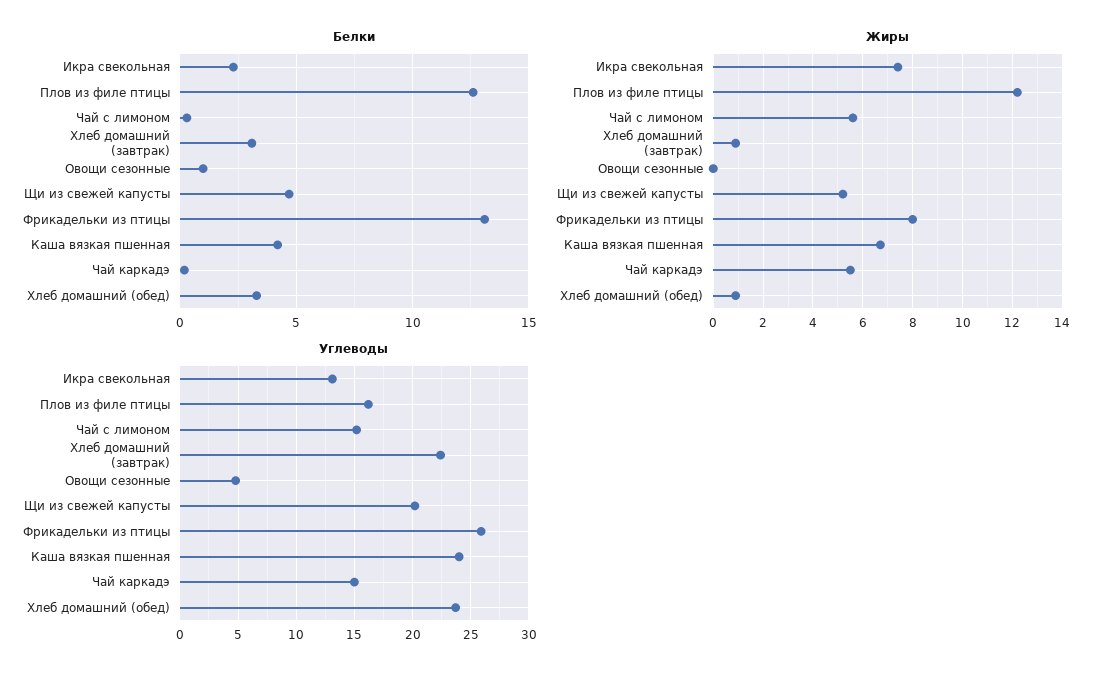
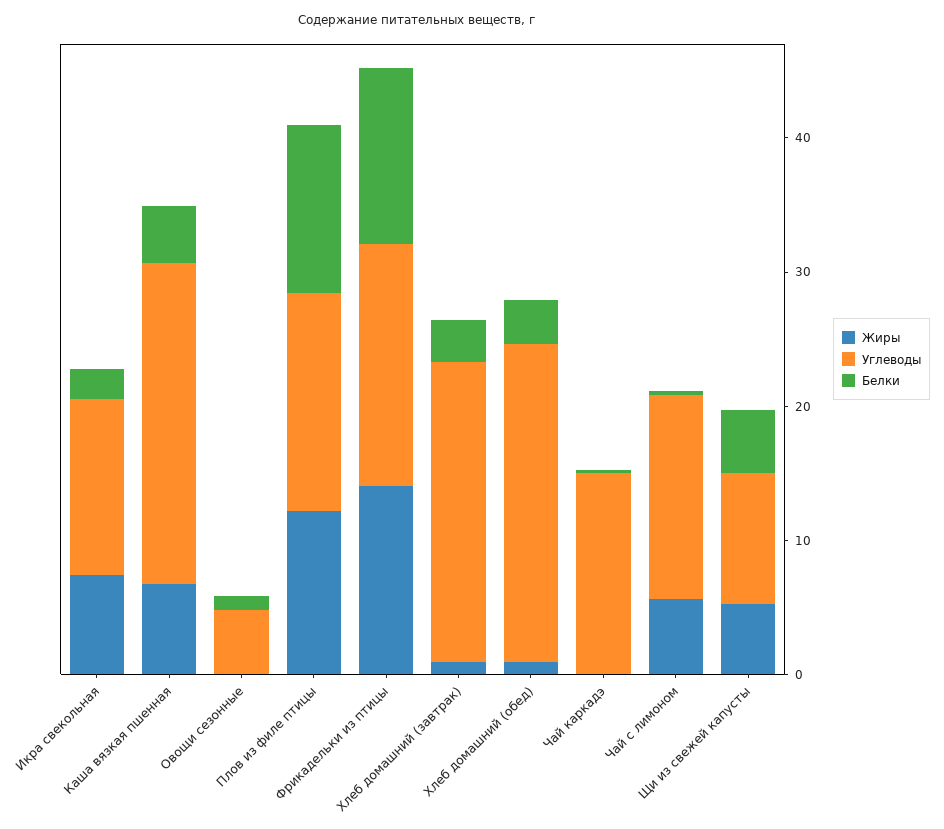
  {
    "Белки": {
      "Икра свекольная": 2.5,
      "Плов из филе птицы": 12.5,
      "Чай с лимоном": 0.5,
      "Хлеб домашний (завтрак)": 3,
      "Овощи сезонные": 1,
      "Щи из свежей капусты": 4.5,
      "Фрикадельки из птицы": 13,
      "Каша вязкая пшенная": 4,
      "Чай каркадэ": 0,
      "Хлеб домашний (обед)": 3.5
    },
    "Жиры": {
      "Икра свекольная": 7.5,
      "Плов из филе птицы": 12,
      "Чай с лимоном": 5.5,
      "Хлеб домашний (завтрак)": 1,
      "Овощи сезонные": 0,
      "Щи из свежей капусты": 5,
-     "Фрикадельки из птицы": 8,
+     "Фрикадельки из птицы": 14,
      "Каша вязкая пшенная": 6.5,
-     "Чай каркадэ": 5.5,
+     "Чай каркадэ": 0,
      "Хлеб домашний (обед)": 1
    },
    "Углеводы": {
      "Икра свекольная": 13,
      "Плов из филе птицы": 16,
      "Чай с лимоном": 15,
      "Хлеб домашний (завтрак)": 22,
      "Овощи сезонные": 5,
-     "Щи из свежей капусты": 20,
+     "Щи из свежей капусты": 10,
-     "Фрикадельки из птицы": 26,
+     "Фрикадельки из птицы": 18,
      "Каша вязкая пшенная": 24,
      "Чай каркадэ": 15,
      "Хлеб домашний (обед)": 24
    }
  }

